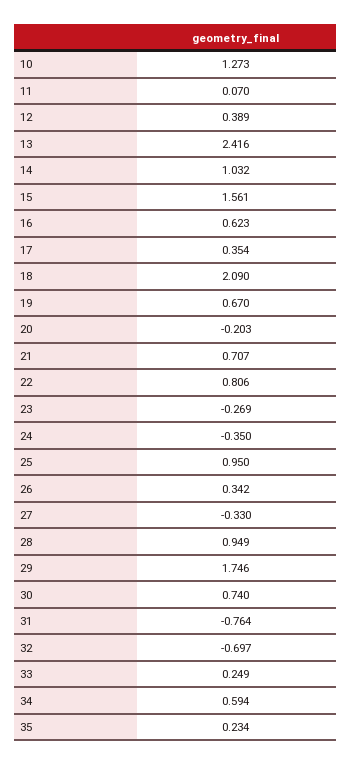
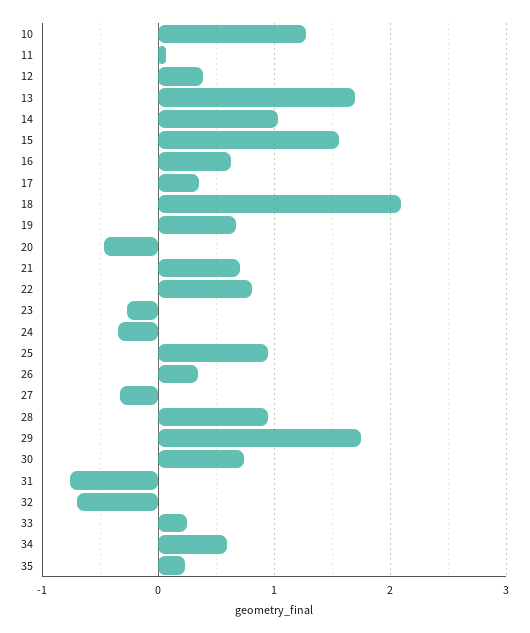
  {
    "10": 1.273,
    "11": 0.07,
    "12": 0.389,
-   "13": 2.416,
+   "13": 1.7,
    "14": 1.032,
    "15": 1.561,
    "16": 0.623,
    "17": 0.354,
    "18": 2.09,
    "19": 0.67,
-   "20": -0.203,
+   "20": -0.5,
    "21": 0.707,
    "22": 0.806,
    "23": -0.269,
    "24": -0.35,
    "25": 0.95,
    "26": 0.342,
    "27": -0.33,
    "28": 0.949,
    "29": 1.746,
    "30": 0.74,
    "31": -0.764,
    "32": -0.697,
    "33": 0.249,
    "34": 0.594,
    "35": 0.234
  }

